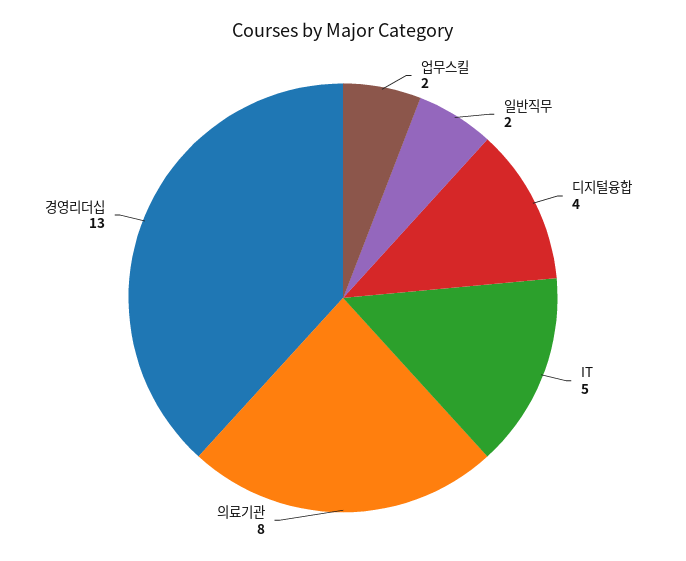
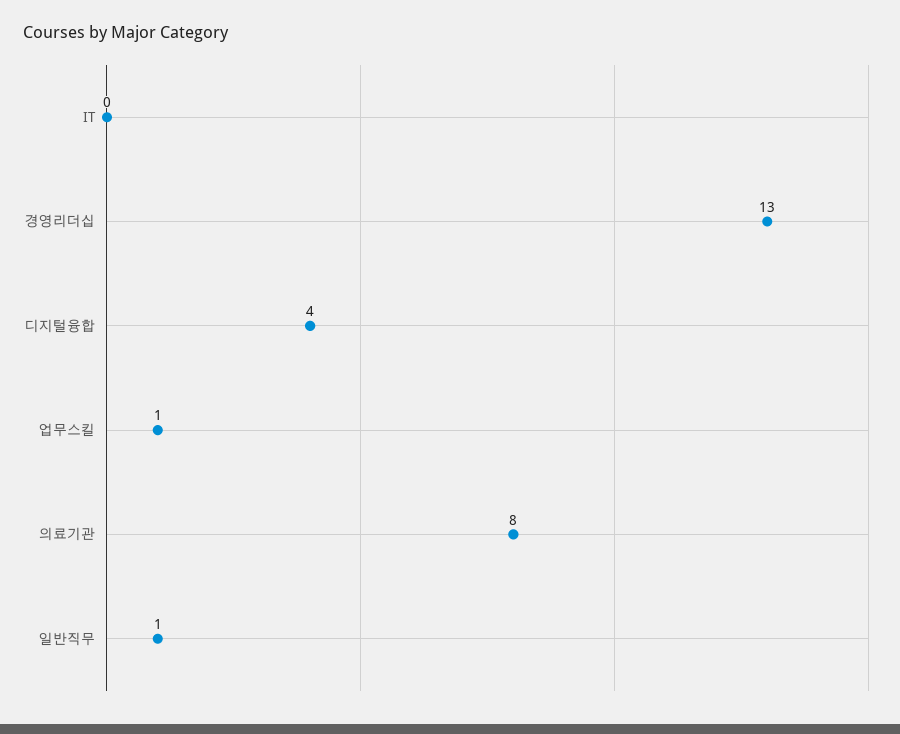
  {
-   "업무스킬": 2,
+   "업무스킬": 1,
-   "일반직무": 2,
+   "일반직무": 1,
    "디지털융합": 4,
-   "IT": 5,
+   "IT": 0,
    "의료기관": 8,
    "경영리더십": 13
  }

